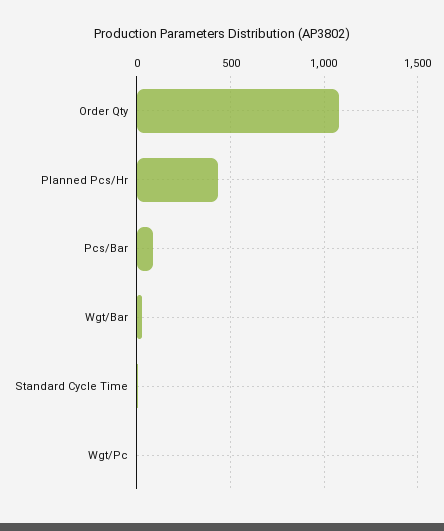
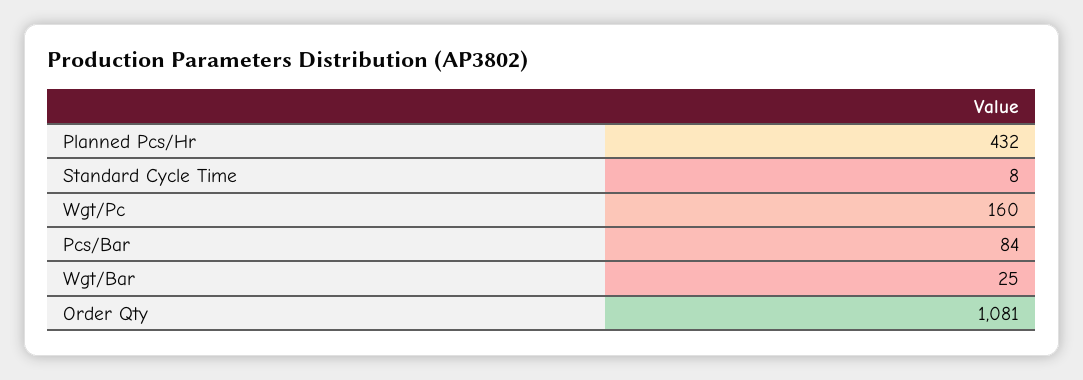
  {
    "Order Qty": 1081,
    "Planned Pcs/Hr": 432,
    "Pcs/Bar": 84,
    "Wgt/Bar": 25,
    "Standard Cycle Time": 8,
-   "Wgt/Pc": 0
+   "Wgt/Pc": 160
  }

